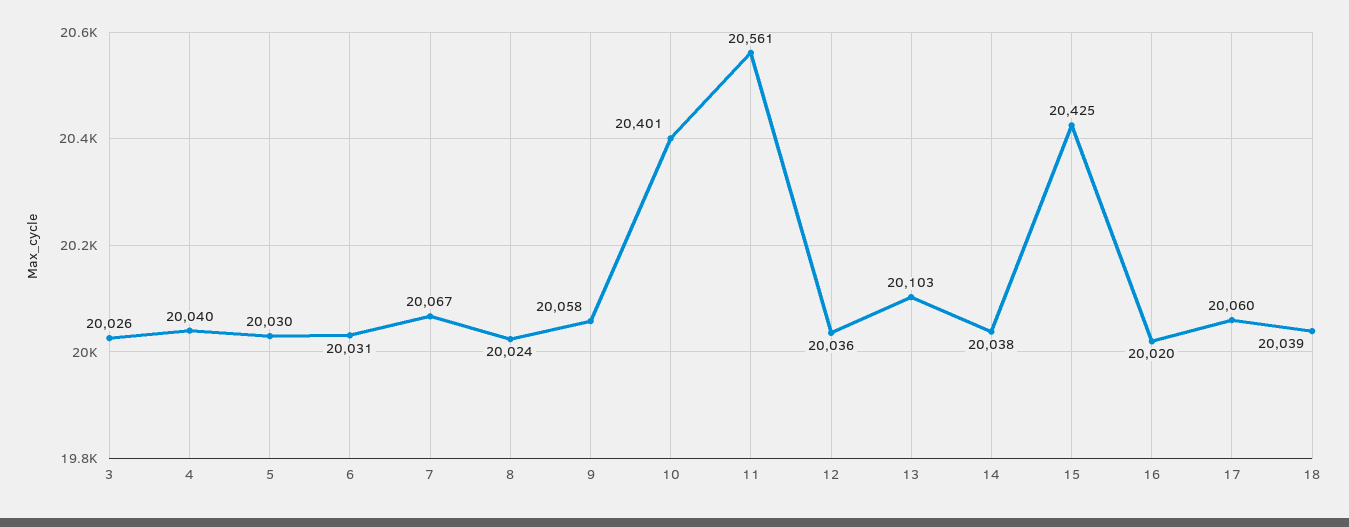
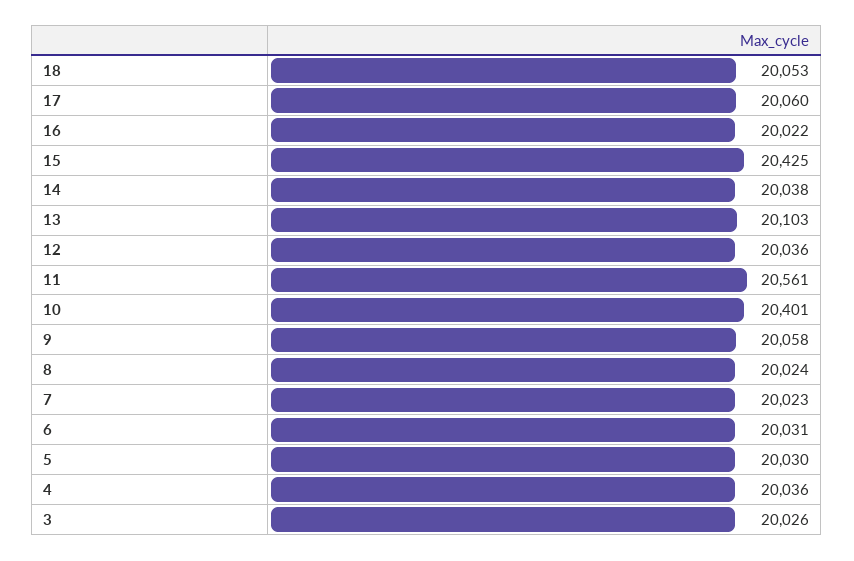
  {
    "3": 20026,
-   "4": 20040,
+   "4": 20036,
    "5": 20030,
    "6": 20031,
-   "7": 20067,
+   "7": 20023,
    "8": 20024,
    "9": 20058,
    "10": 20401,
    "11": 20561,
    "12": 20036,
    "13": 20103,
    "14": 20038,
    "15": 20425,
-   "16": 20020,
+   "16": 20022,
    "17": 20060,
-   "18": 20039
+   "18": 20053
  }

